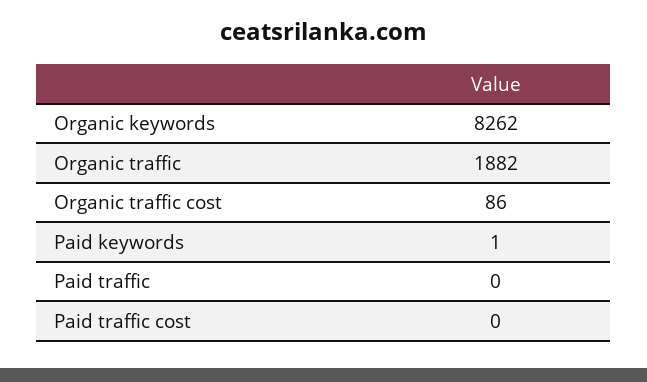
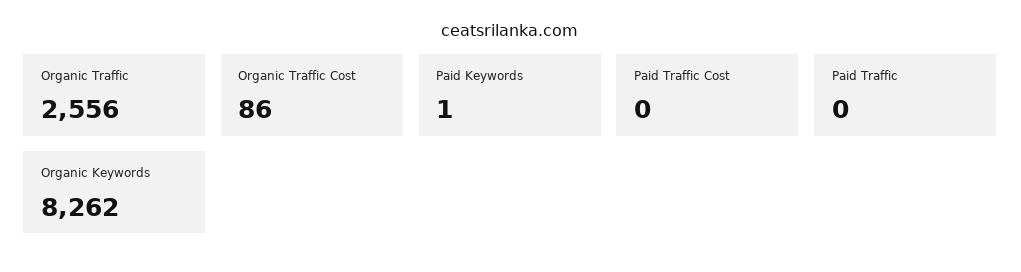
  {
    "Organic keywords": 8262,
-   "Organic traffic": 1882,
+   "Organic traffic": 2556,
    "Organic traffic cost": 86,
    "Paid keywords": 1,
    "Paid traffic": 0,
    "Paid traffic cost": 0
  }

